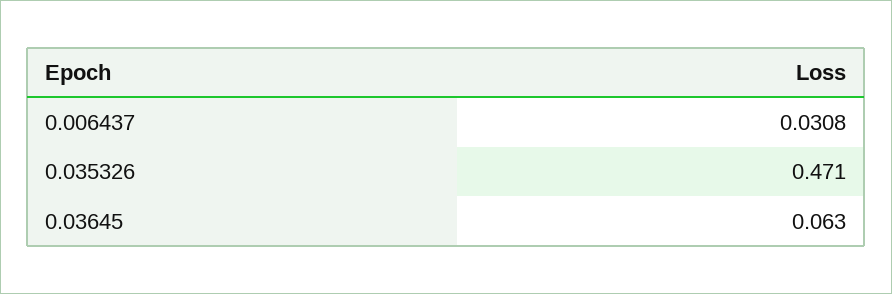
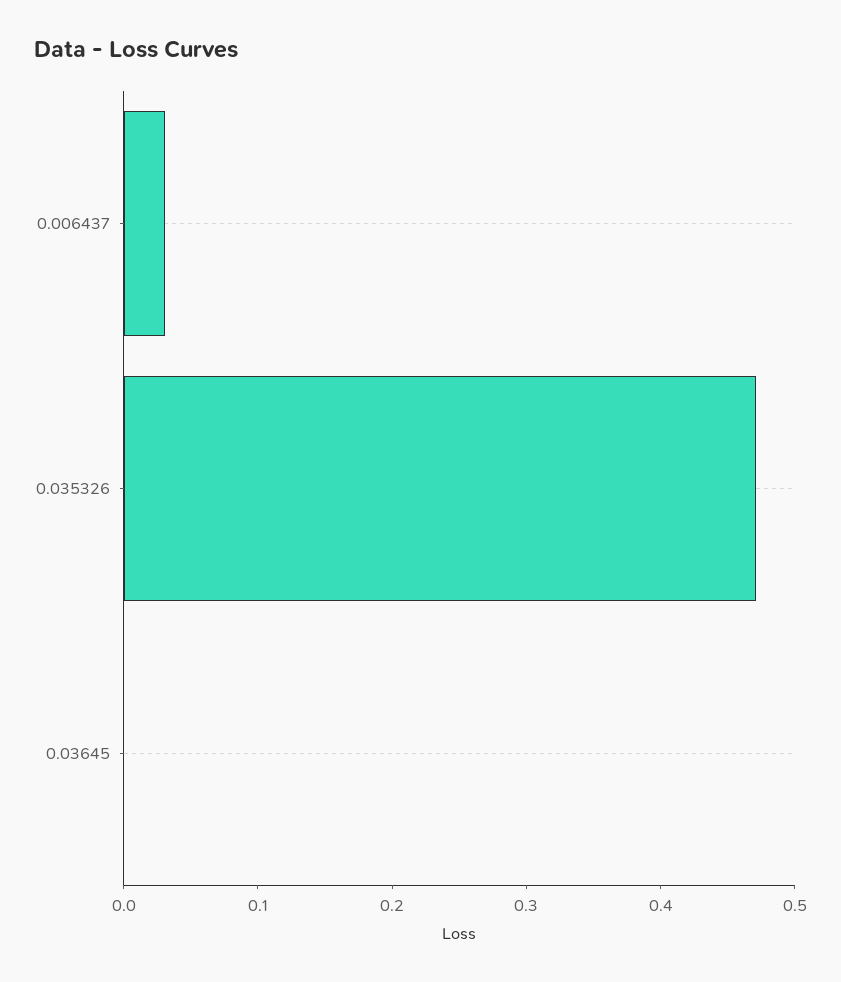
  {
    "0.006437": 0.0308,
    "0.035326": 0.471,
-   "0.03645": 0.063
+   "0.03645": 0
  }

